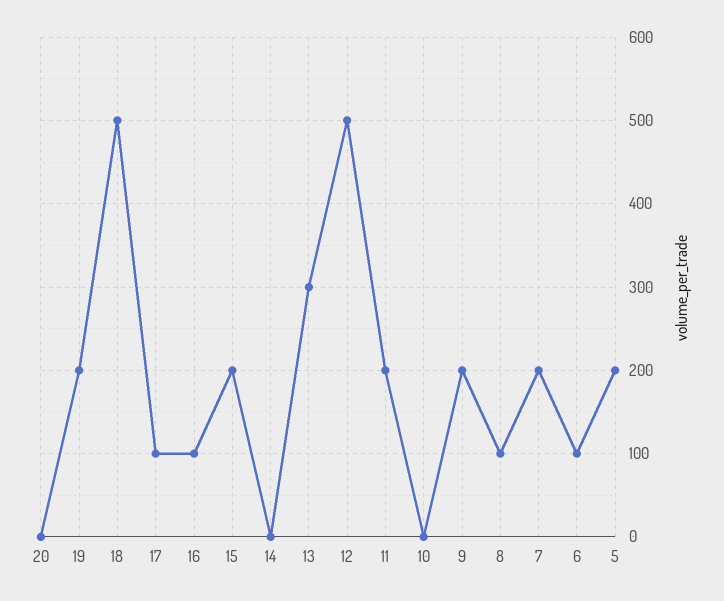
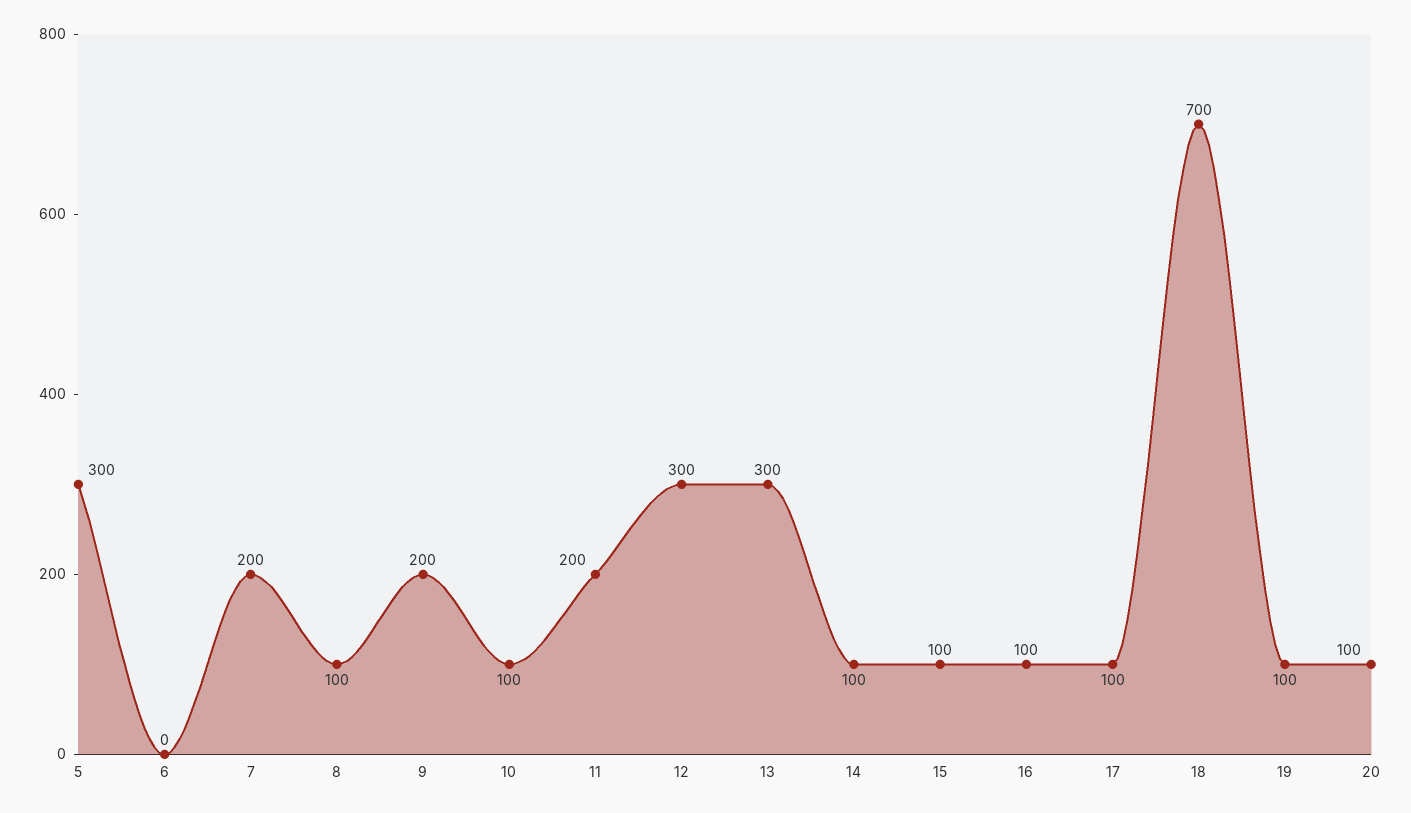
  {
-   "20": 0,
+   "20": 100,
-   "19": 200,
+   "19": 100,
-   "18": 500,
+   "18": 700,
    "17": 100,
    "16": 100,
-   "15": 200,
+   "15": 100,
-   "14": 0,
+   "14": 100,
    "13": 300,
-   "12": 500,
+   "12": 300,
    "11": 200,
-   "10": 0,
+   "10": 100,
    "9": 200,
    "8": 100,
    "7": 200,
-   "6": 100,
+   "6": 0,
-   "5": 200
+   "5": 300
  }

